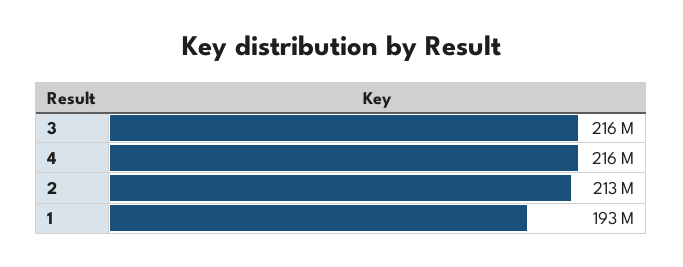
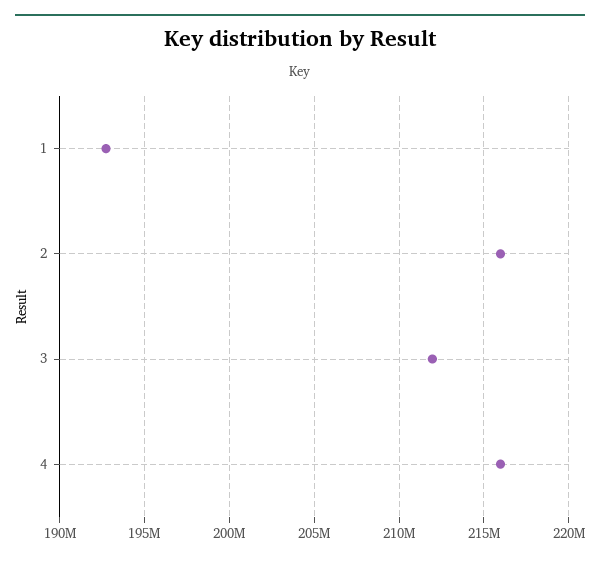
  {
-   "3": 216000000,
+   "3": 212000000,
    "4": 216000000,
-   "2": 213000000,
+   "2": 216000000,
    "1": 193000000
  }

